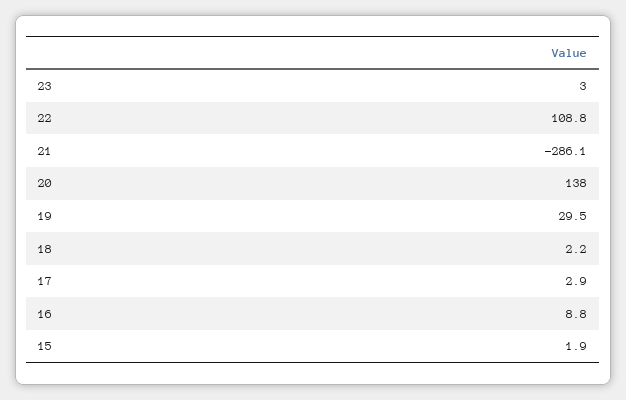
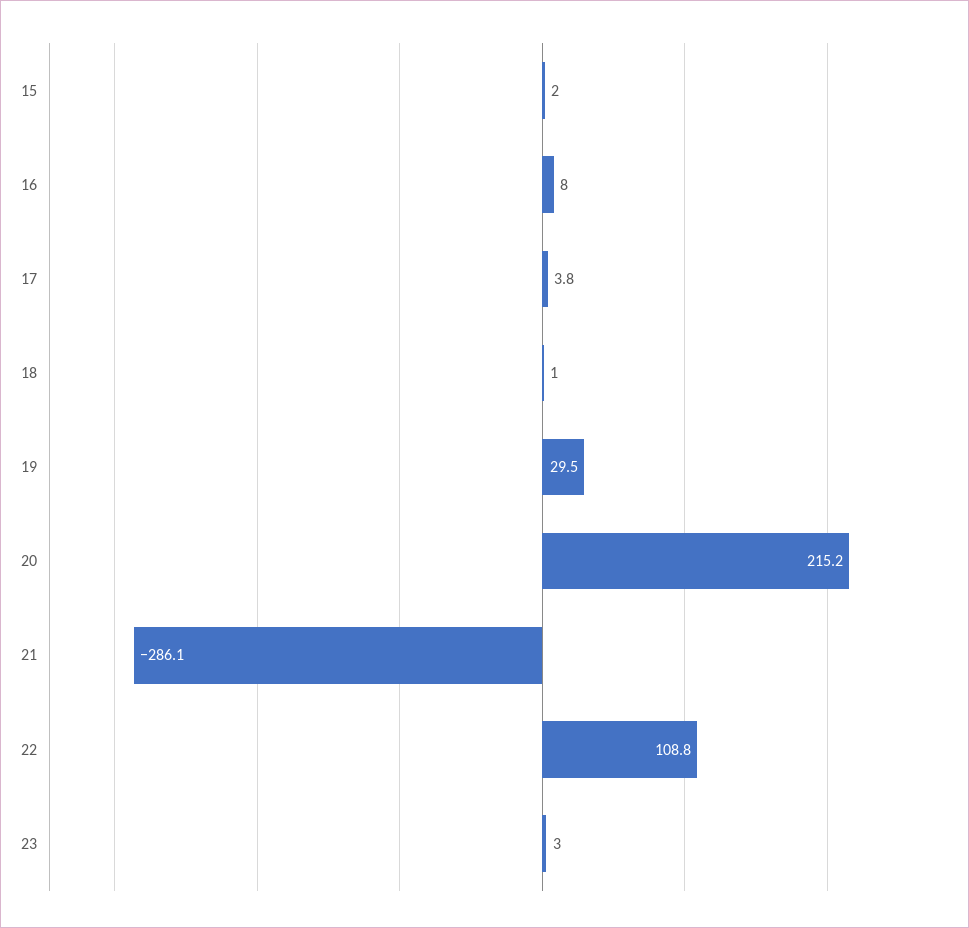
  {
    "23": 3,
    "22": 108.8,
    "21": -286.1,
-   "20": 138,
+   "20": 215.2,
    "19": 29.5,
-   "18": 2.2,
+   "18": 1,
-   "17": 2.9,
+   "17": 3.8,
-   "16": 8.8,
+   "16": 8,
-   "15": 1.9
+   "15": 2
  }

